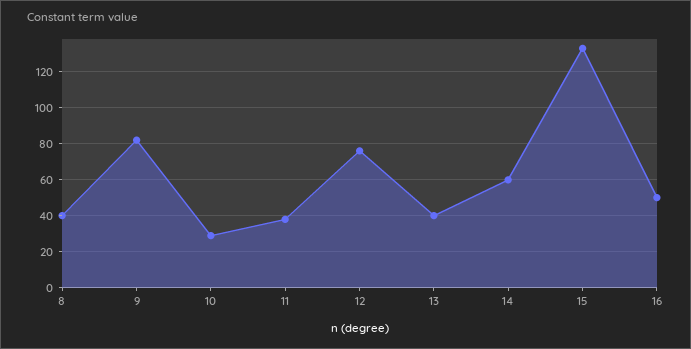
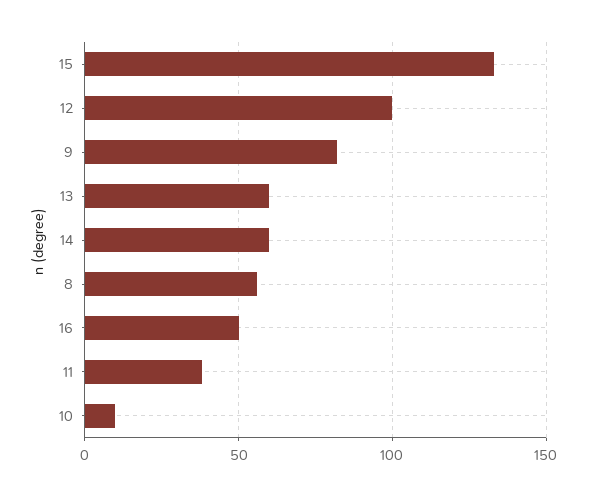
  {
-   "8": 40,
+   "8": 55,
    "9": 80,
-   "10": 30,
+   "10": 10,
    "11": 40,
-   "12": 75,
+   "12": 100,
-   "13": 40,
+   "13": 60,
    "14": 60,
    "15": 135,
    "16": 50
  }

